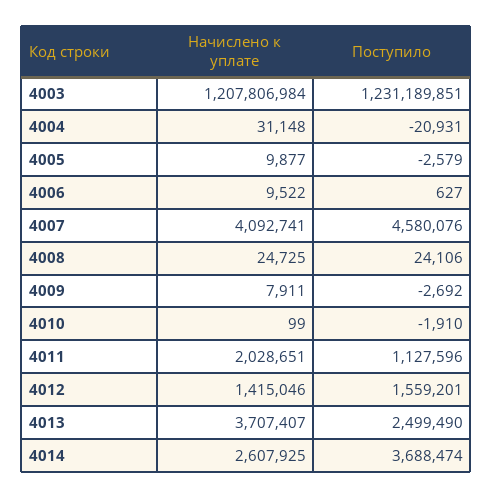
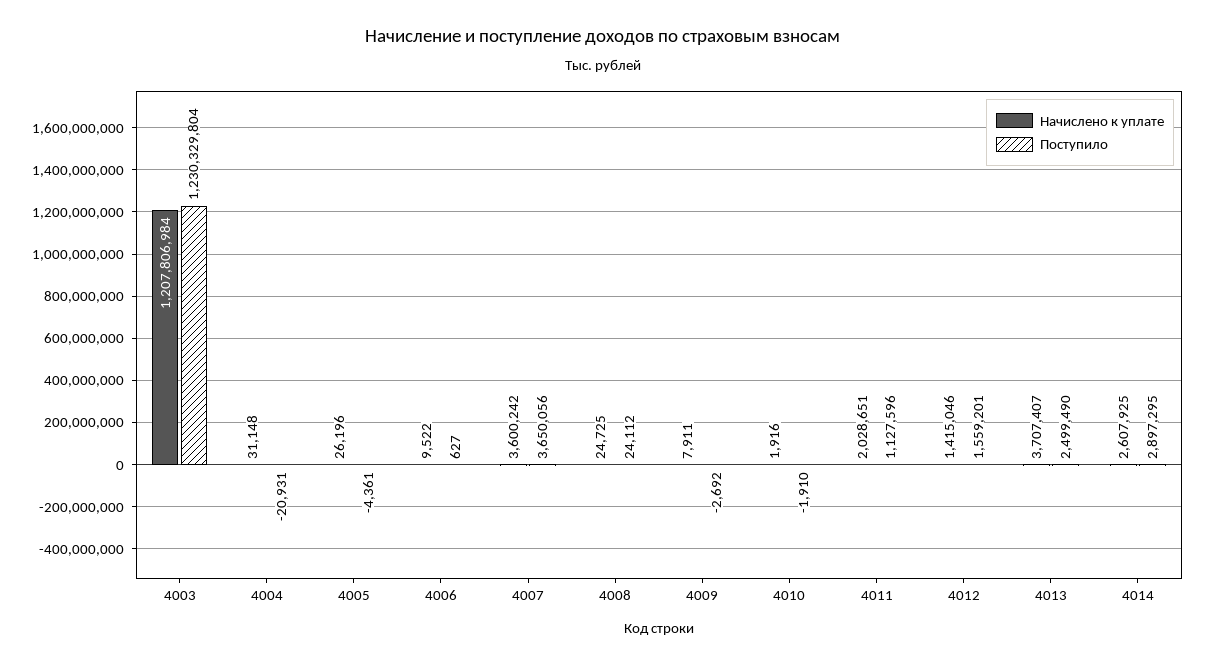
  {
    "Начислено к уплате": {
      "4003": 1207806984,
      "4004": 31148,
-     "4005": 9877,
+     "4005": 26196,
      "4006": 9522,
-     "4007": 4092741,
+     "4007": 3600242,
      "4008": 24725,
      "4009": 7911,
-     "4010": 99,
+     "4010": 1916,
      "4011": 2028651,
      "4012": 1415046,
      "4013": 3707407,
      "4014": 2607925
    },
    "Поступило": {
-     "4003": 1231189851,
+     "4003": 1230329804,
      "4004": -20931,
-     "4005": -2579,
+     "4005": -4361,
      "4006": 627,
-     "4007": 4580076,
+     "4007": 3650056,
-     "4008": 24106,
+     "4008": 24112,
      "4009": -2692,
      "4010": -1910,
      "4011": 1127596,
      "4012": 1559201,
      "4013": 2499490,
-     "4014": 3688474
+     "4014": 2897295
    }
  }

